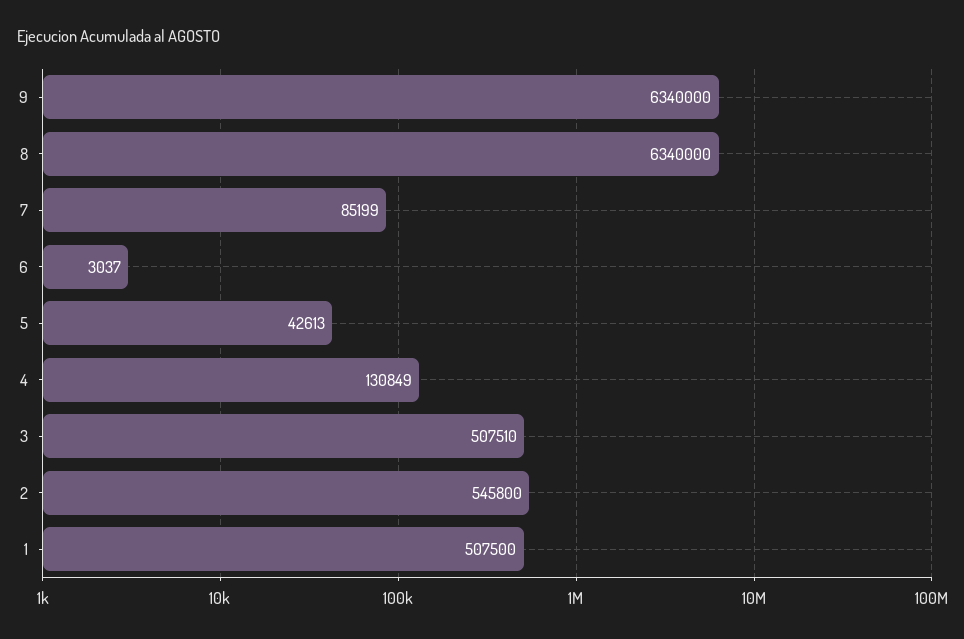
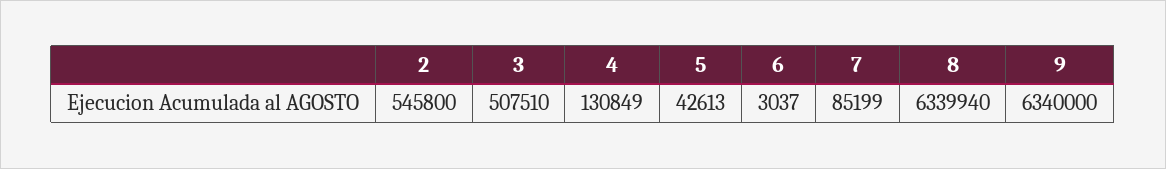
  {
    "9": 6340000,
-   "8": 6340000,
+   "8": 6339940,
    "7": 85199,
    "6": 3037,
    "5": 42613,
    "4": 130849,
    "3": 507510,
-   "2": 545800,
+   "2": 545800
-   "1": 507500
  }

